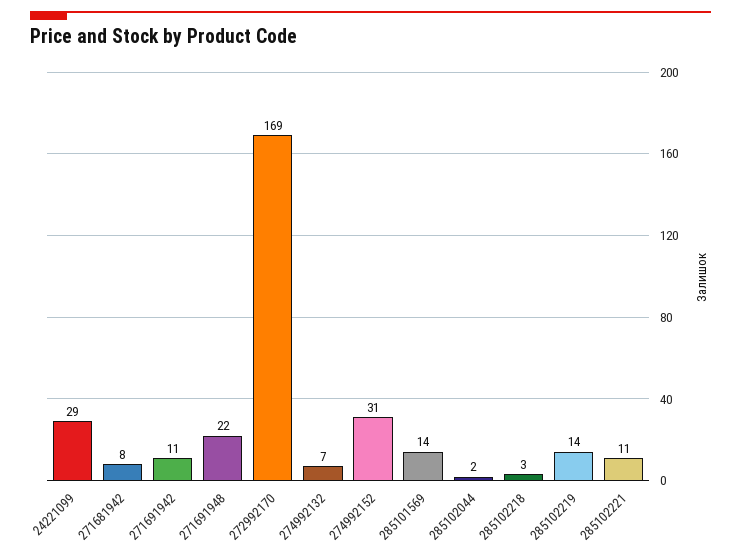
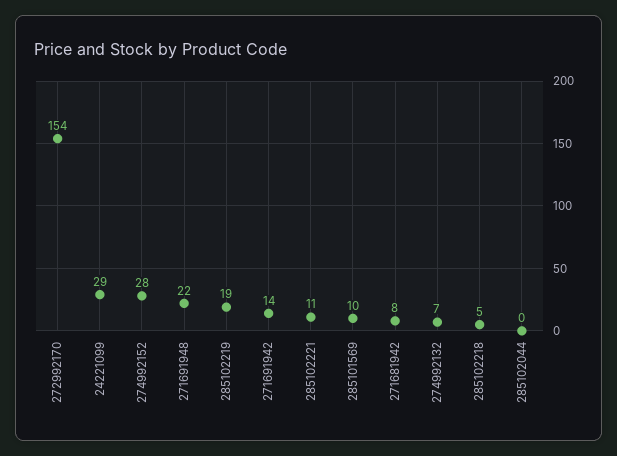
  {
    "24221099": 29,
    "271681942": 8,
-   "271691942": 11,
+   "271691942": 14,
    "271691948": 22,
-   "272992170": 169,
+   "272992170": 154,
    "274992132": 7,
-   "274992152": 31,
+   "274992152": 28,
-   "285101569": 14,
+   "285101569": 10,
-   "285102044": 2,
+   "285102044": 0,
-   "285102218": 3,
+   "285102218": 5,
-   "285102219": 14,
+   "285102219": 19,
    "285102221": 11
  }

